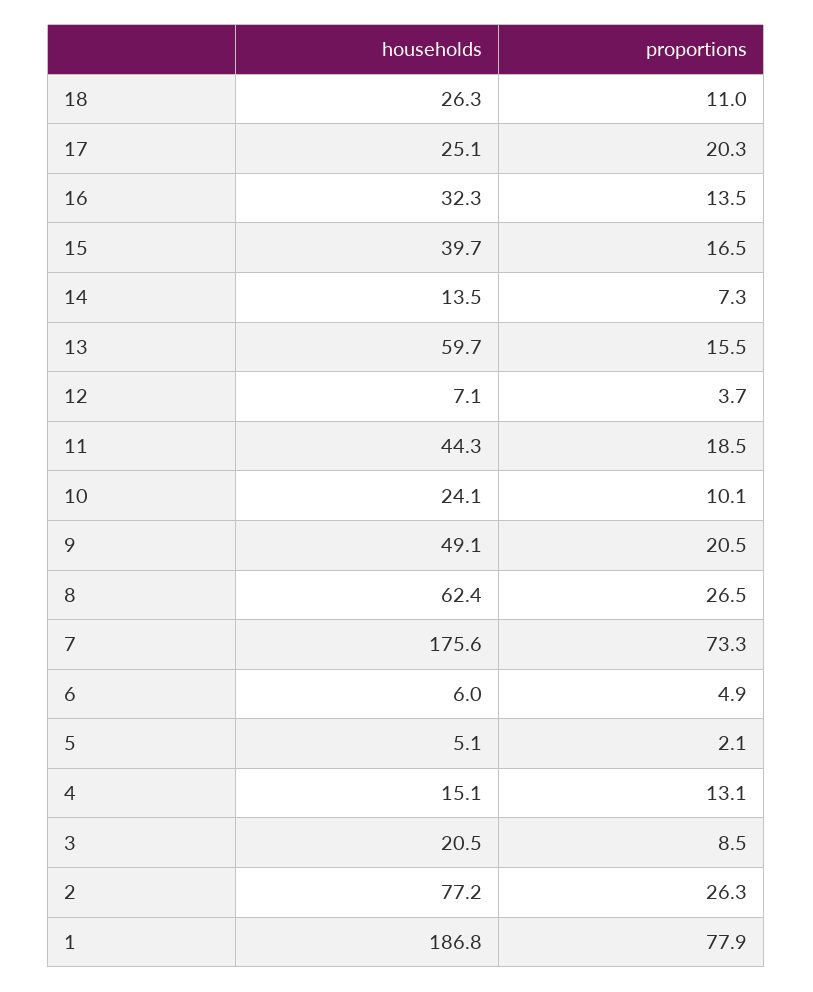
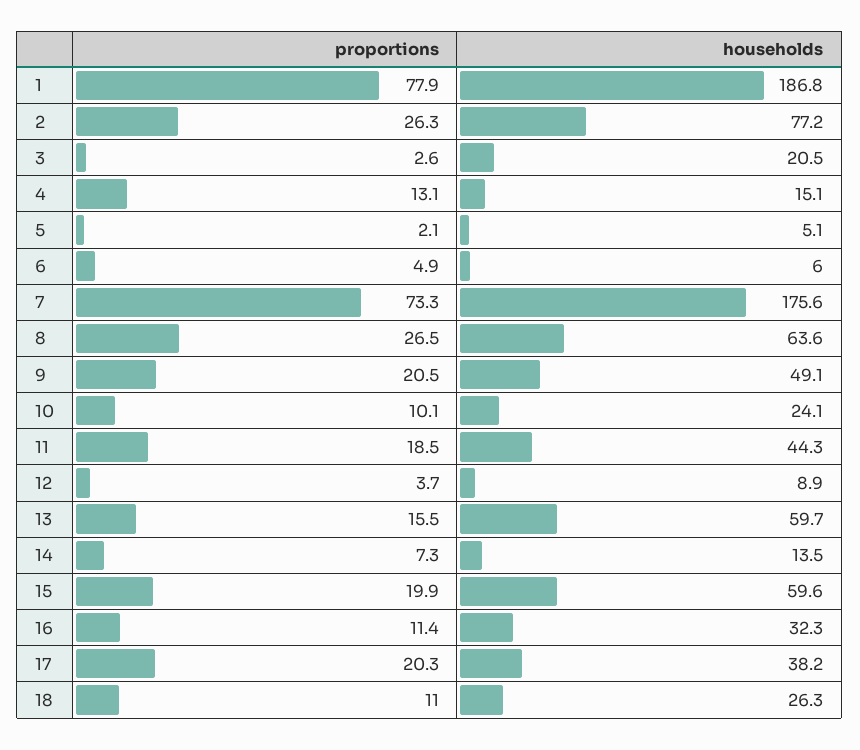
  {
    "households": {
      "18": 26.3,
-     "17": 25.1,
+     "17": 38.2,
      "16": 32.3,
-     "15": 39.7,
+     "15": 59.6,
      "14": 13.5,
      "13": 59.7,
-     "12": 7.1,
+     "12": 8.9,
      "11": 44.3,
      "10": 24.1,
      "9": 49.1,
-     "8": 62.4,
+     "8": 63.6,
      "7": 175.6,
      "6": 6,
      "5": 5.1,
      "4": 15.1,
      "3": 20.5,
      "2": 77.2,
      "1": 186.8
    },
    "proportions": {
      "18": 11,
      "17": 20.3,
-     "16": 13.5,
+     "16": 11.4,
-     "15": 16.5,
+     "15": 19.9,
      "14": 7.3,
      "13": 15.5,
      "12": 3.7,
      "11": 18.5,
      "10": 10.1,
      "9": 20.5,
      "8": 26.5,
      "7": 73.3,
      "6": 4.9,
      "5": 2.1,
      "4": 13.1,
-     "3": 8.5,
+     "3": 2.6,
      "2": 26.3,
      "1": 77.9
    }
  }

